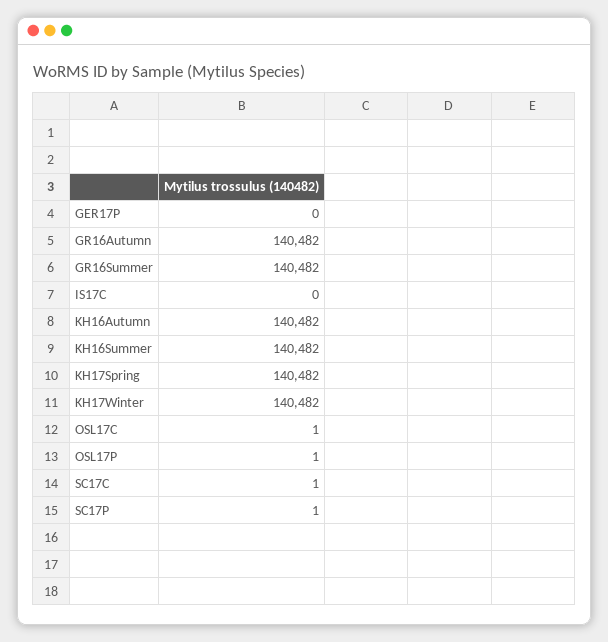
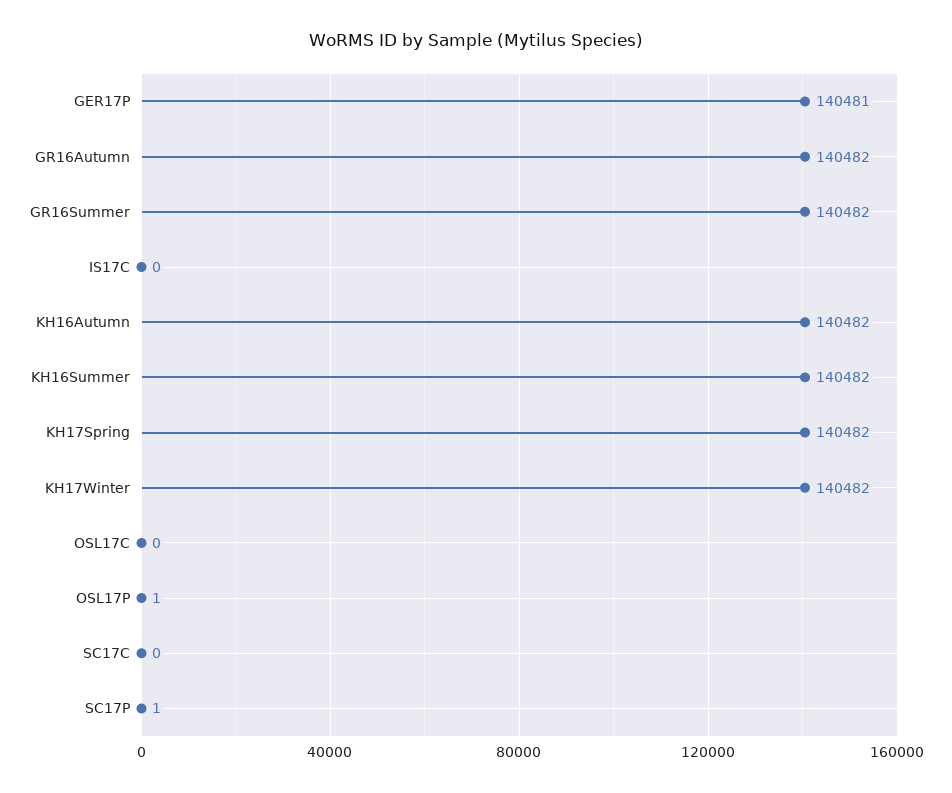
  {
-   "GER17P": 0,
+   "GER17P": 140481,
    "GR16Autumn": 140482,
    "GR16Summer": 140482,
    "IS17C": 0,
    "KH16Autumn": 140482,
    "KH16Summer": 140482,
    "KH17Spring": 140482,
    "KH17Winter": 140482,
-   "OSL17C": 1,
+   "OSL17C": 0,
    "OSL17P": 1,
-   "SC17C": 1,
+   "SC17C": 0,
    "SC17P": 1
  }

